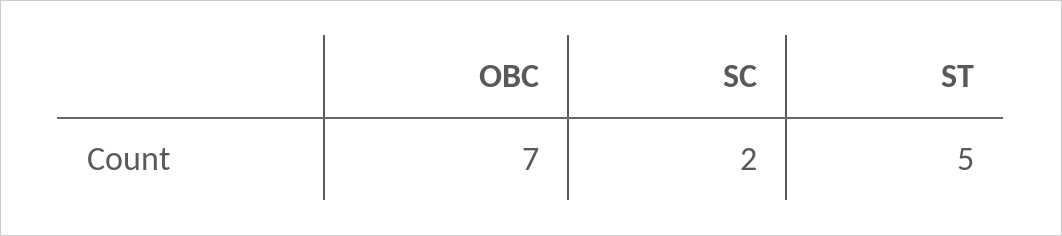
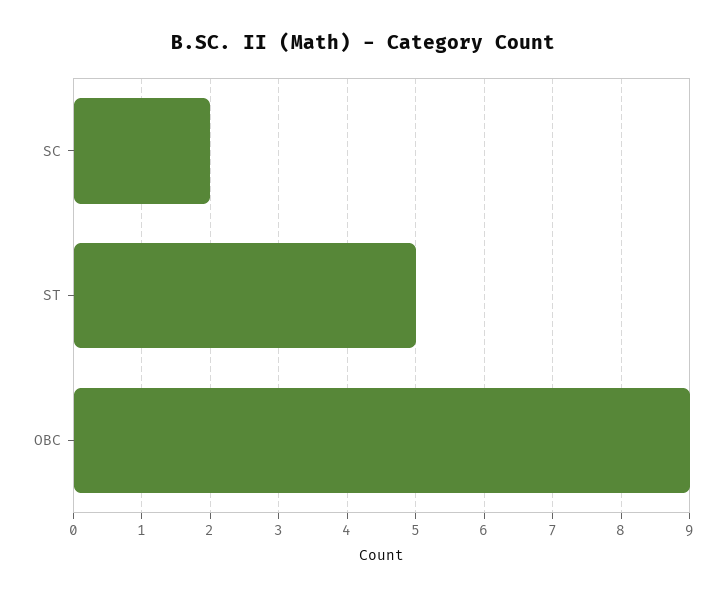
  {
-   "OBC": 7,
+   "OBC": 9,
    "SC": 2,
    "ST": 5
  }

